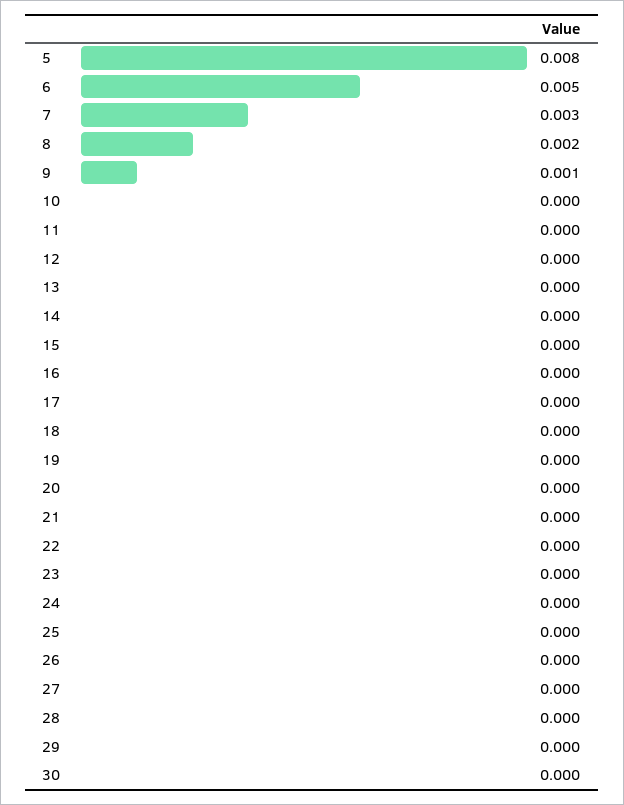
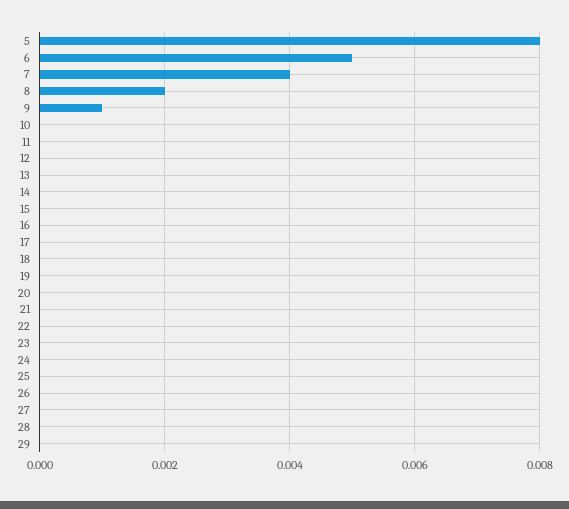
  {
    "5": 0.008,
    "6": 0.005,
-   "7": 0.003,
+   "7": 0.004,
    "8": 0.002,
    "9": 0.001,
    "10": 0,
    "11": 0,
    "12": 0,
    "13": 0,
    "14": 0,
    "15": 0,
    "16": 0,
    "17": 0,
    "18": 0,
    "19": 0,
    "20": 0,
    "21": 0,
    "22": 0,
    "23": 0,
    "24": 0,
    "25": 0,
    "26": 0,
    "27": 0,
    "28": 0,
-   "29": 0,
+   "29": 0
-   "30": 0
  }

